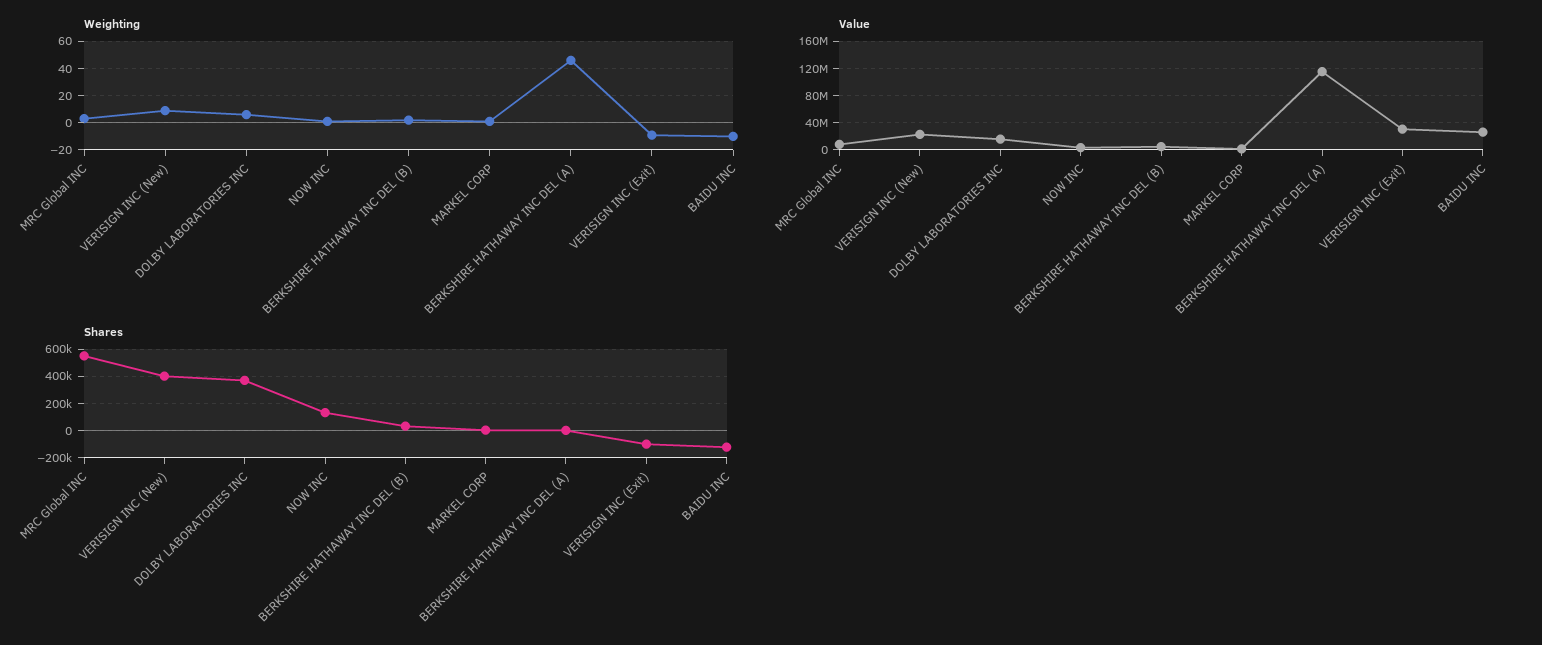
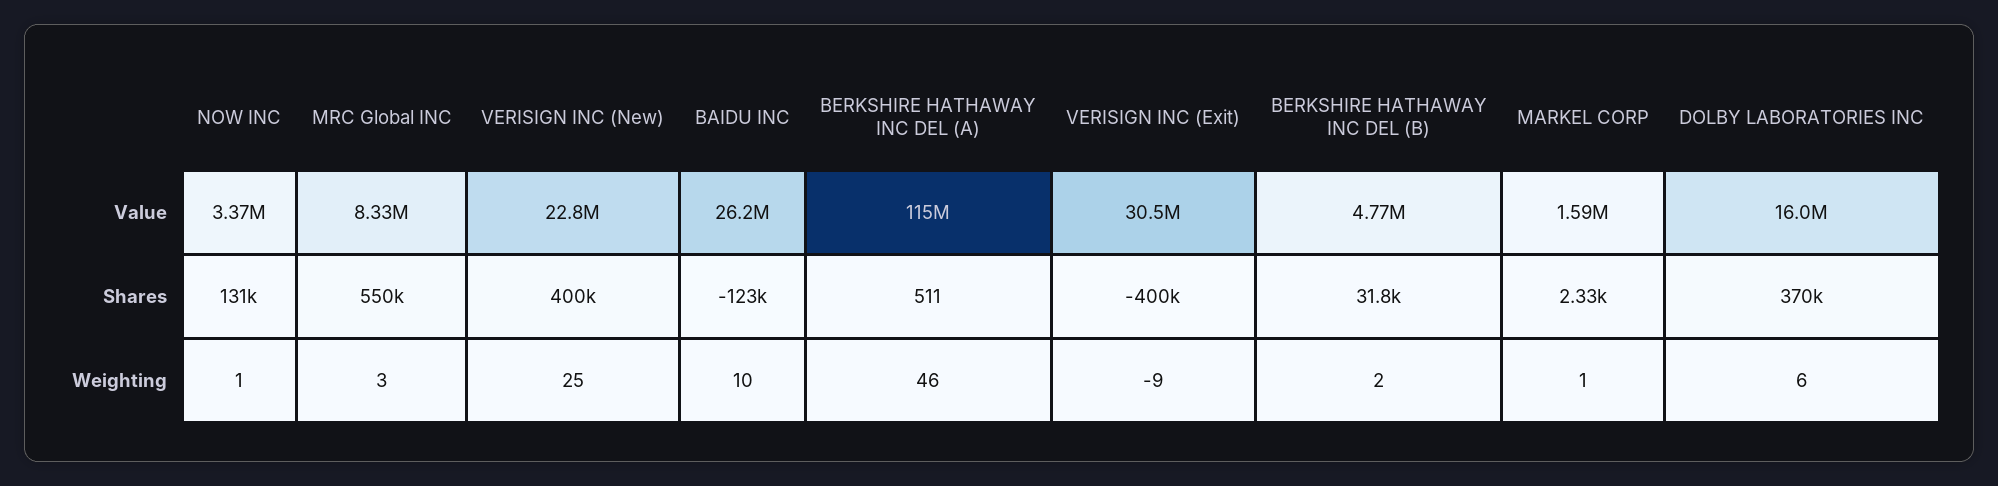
  {
    "Weighting": {
      "MRC Global INC": 3,
-     "VERISIGN INC (New)": 10,
+     "VERISIGN INC (New)": 25,
      "DOLBY LABORATORIES INC": 6,
      "NOW INC": 1,
      "BERKSHIRE HATHAWAY INC DEL (B)": 2,
      "MARKEL CORP": 1,
      "BERKSHIRE HATHAWAY INC DEL (A)": 46,
      "VERISIGN INC (Exit)": -9,
-     "BAIDU INC": -10
+     "BAIDU INC": 10
    },
    "Value": {
      "MRC Global INC": 8330000,
      "VERISIGN INC (New)": 22800000,
      "DOLBY LABORATORIES INC": 16000000,
      "NOW INC": 3370000,
      "BERKSHIRE HATHAWAY INC DEL (B)": 4770000,
      "MARKEL CORP": 1590000,
      "BERKSHIRE HATHAWAY INC DEL (A)": 115000000,
      "VERISIGN INC (Exit)": 30500000,
      "BAIDU INC": 26200000
    },
    "Shares": {
      "MRC Global INC": 550000,
      "VERISIGN INC (New)": 400000,
      "DOLBY LABORATORIES INC": 370000,
      "NOW INC": 131000,
      "BERKSHIRE HATHAWAY INC DEL (B)": 31800,
      "MARKEL CORP": 2330,
      "BERKSHIRE HATHAWAY INC DEL (A)": 511,
-     "VERISIGN INC (Exit)": -100000,
+     "VERISIGN INC (Exit)": -400000,
      "BAIDU INC": -123000
    }
  }

